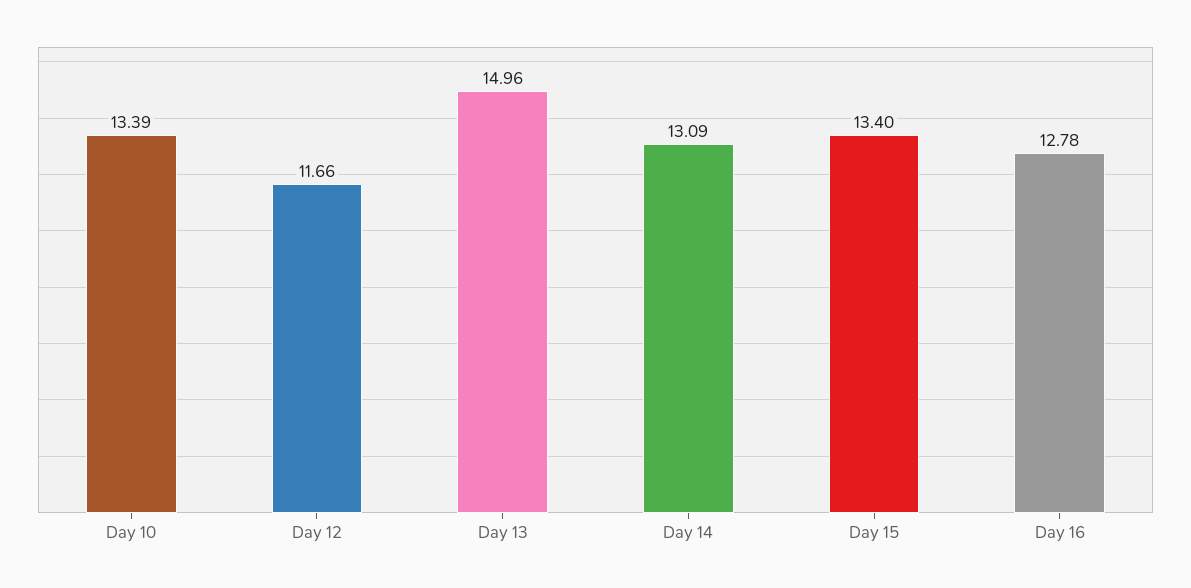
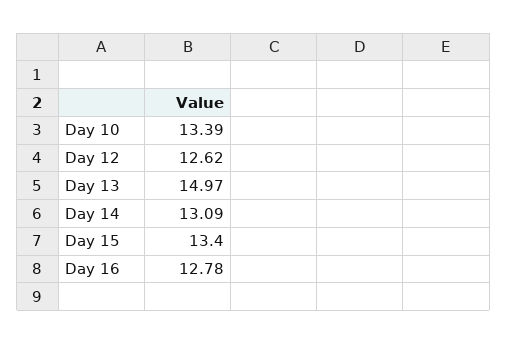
  {
    "Day 10": 13.39,
-   "Day 12": 11.66,
+   "Day 12": 12.62,
-   "Day 13": 14.96,
+   "Day 13": 14.97,
    "Day 14": 13.09,
    "Day 15": 13.4,
    "Day 16": 12.78
  }

